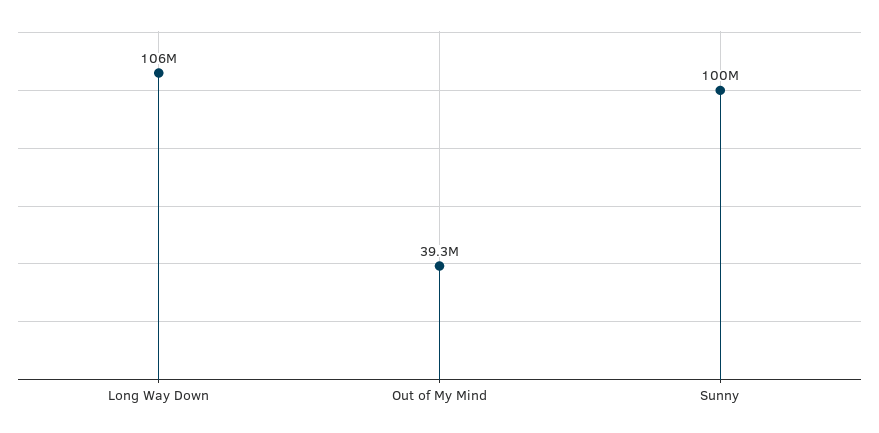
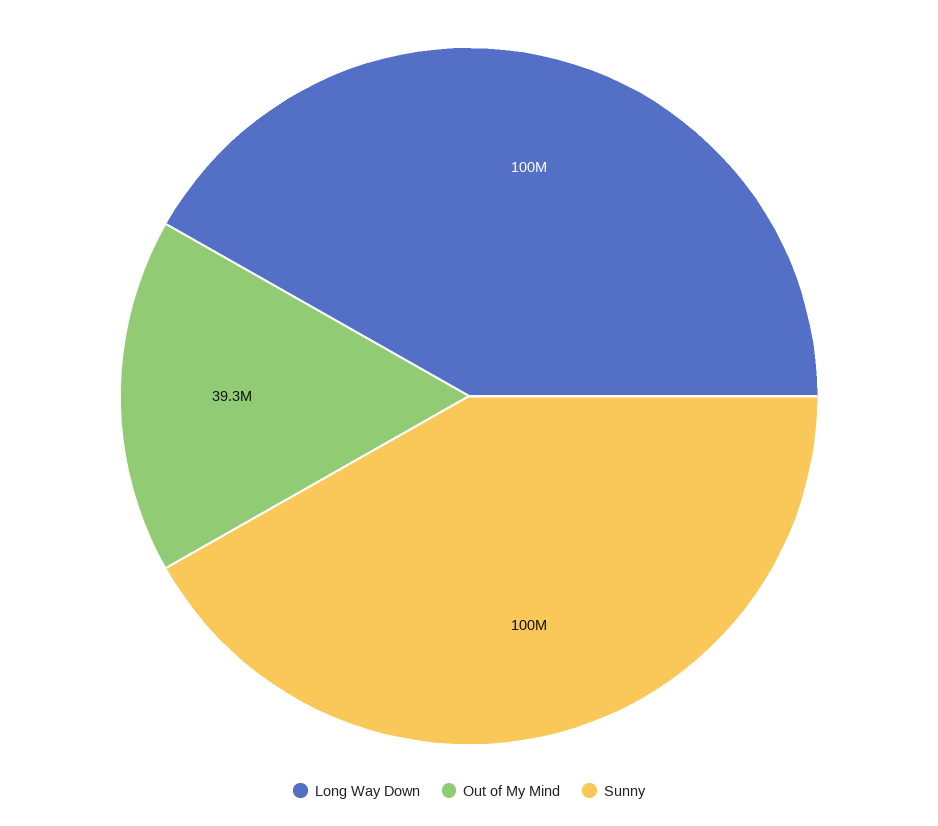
  {
-   "Long Way Down": 106000000,
+   "Long Way Down": 100000000,
    "Out of My Mind": 39300000,
    "Sunny": 100000000
  }

